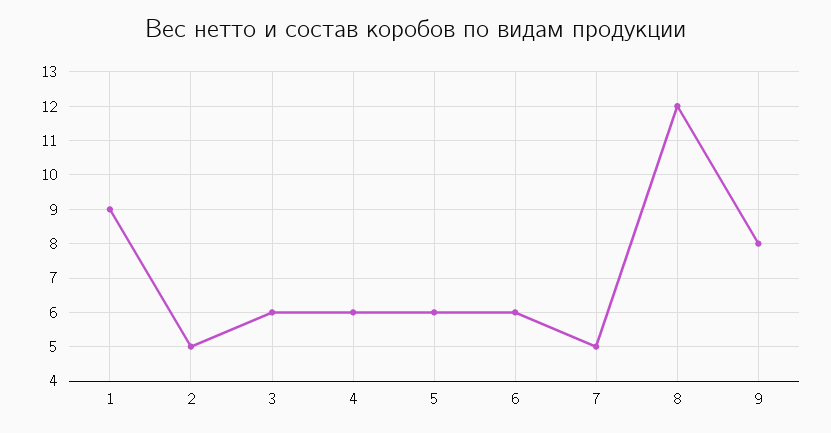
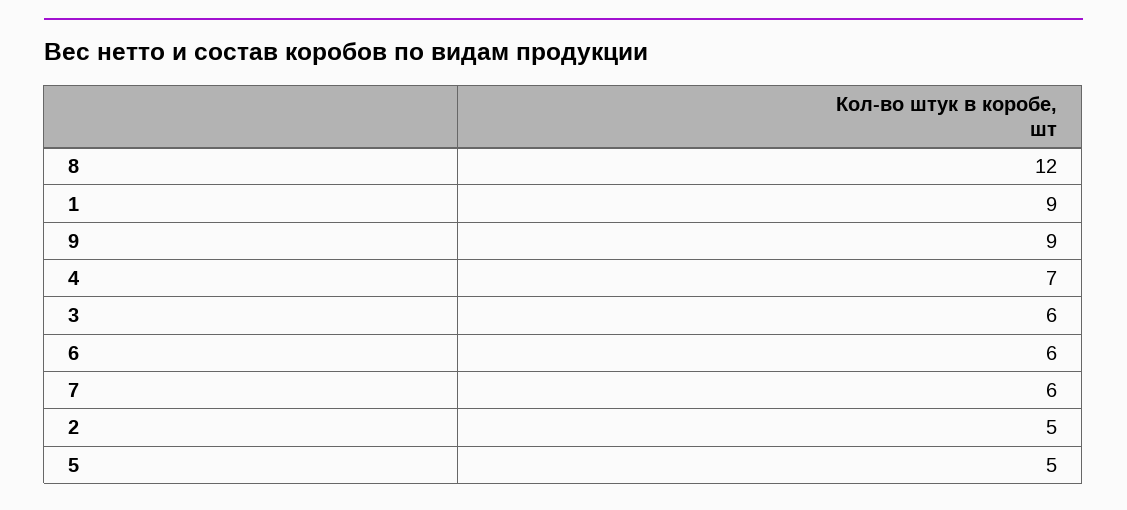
  {
    "1": 9,
    "2": 5,
    "3": 6,
-   "4": 6,
+   "4": 7,
-   "5": 6,
+   "5": 5,
    "6": 6,
-   "7": 5,
+   "7": 6,
    "8": 12,
-   "9": 8
+   "9": 9
  }

